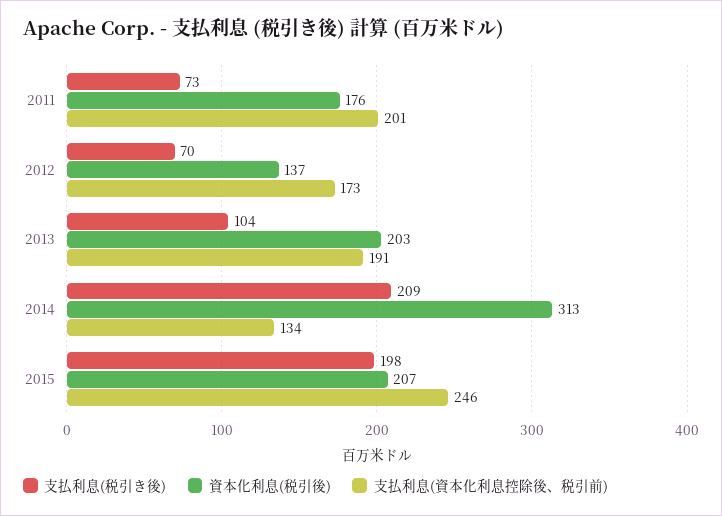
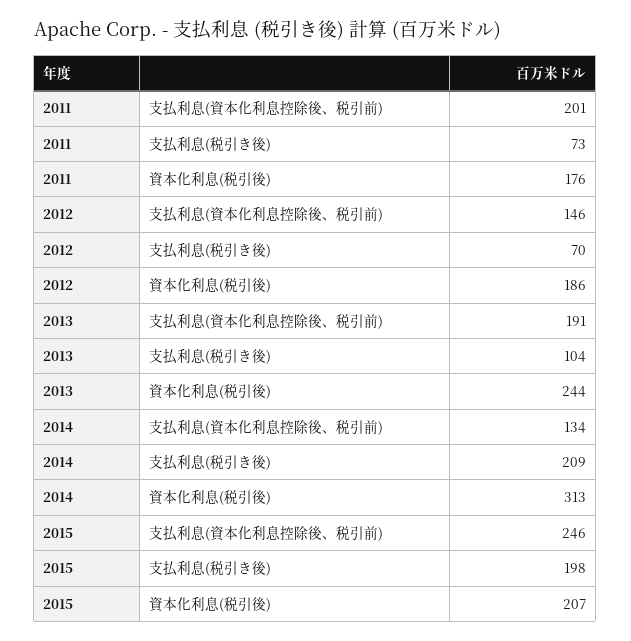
  {
    "支払利息(税引き後)": {
      "2011": 73,
      "2012": 70,
      "2013": 104,
      "2014": 209,
      "2015": 198
    },
    "資本化利息(税引後)": {
      "2011": 176,
-     "2012": 137,
+     "2012": 186,
-     "2013": 203,
+     "2013": 244,
      "2014": 313,
      "2015": 207
    },
    "支払利息(資本化利息控除後、税引前)": {
      "2011": 201,
-     "2012": 173,
+     "2012": 146,
      "2013": 191,
      "2014": 134,
      "2015": 246
    }
  }

